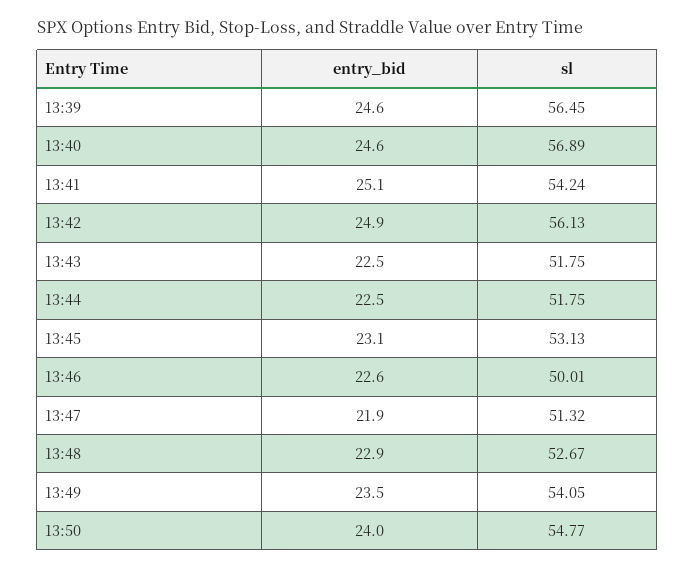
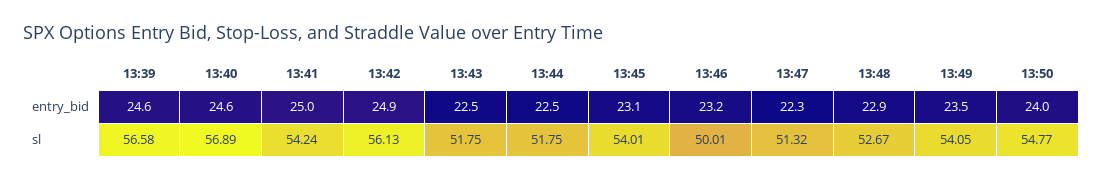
  {
    "entry_bid": {
      "13:39": 24.6,
      "13:40": 24.6,
-     "13:41": 25.1,
+     "13:41": 25,
      "13:42": 24.9,
      "13:43": 22.5,
      "13:44": 22.5,
      "13:45": 23.1,
-     "13:46": 22.6,
+     "13:46": 23.2,
-     "13:47": 21.9,
+     "13:47": 22.3,
      "13:48": 22.9,
      "13:49": 23.5,
      "13:50": 24
    },
    "sl": {
-     "13:39": 56.45,
+     "13:39": 56.58,
      "13:40": 56.89,
      "13:41": 54.24,
      "13:42": 56.13,
      "13:43": 51.75,
      "13:44": 51.75,
-     "13:45": 53.13,
+     "13:45": 54.01,
      "13:46": 50.01,
      "13:47": 51.32,
      "13:48": 52.67,
      "13:49": 54.05,
      "13:50": 54.77
    }
  }

